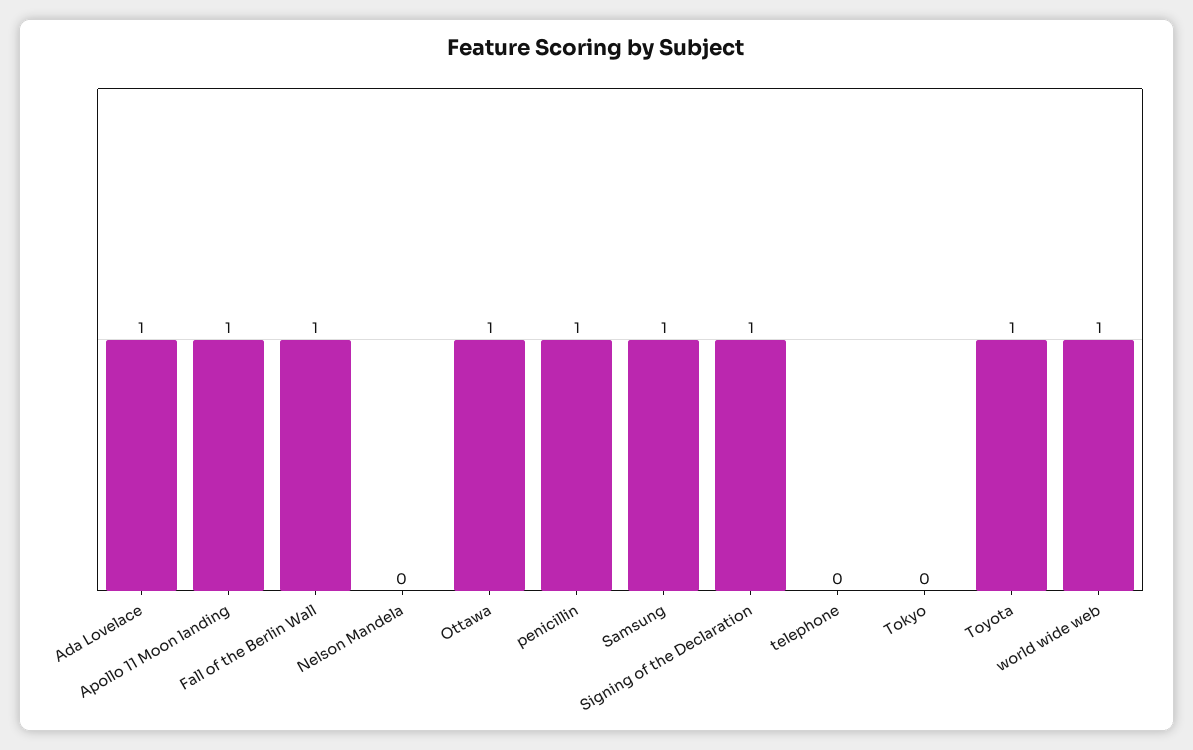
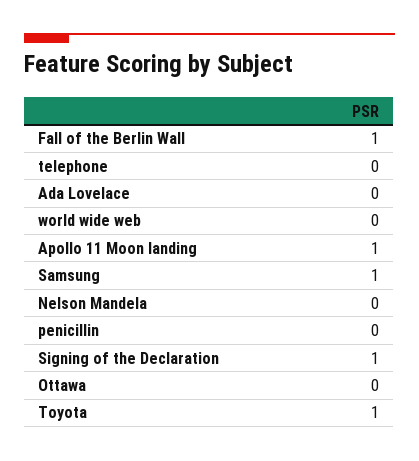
  {
-   "Ada Lovelace": 1,
+   "Ada Lovelace": 0,
    "Apollo 11 Moon landing": 1,
    "Fall of the Berlin Wall": 1,
    "Nelson Mandela": 0,
-   "Ottawa": 1,
+   "Ottawa": 0,
-   "penicillin": 1,
+   "penicillin": 0,
    "Samsung": 1,
    "Signing of the Declaration": 1,
    "telephone": 0,
-   "Tokyo": 0,
    "Toyota": 1,
-   "world wide web": 1
+   "world wide web": 0
  }

